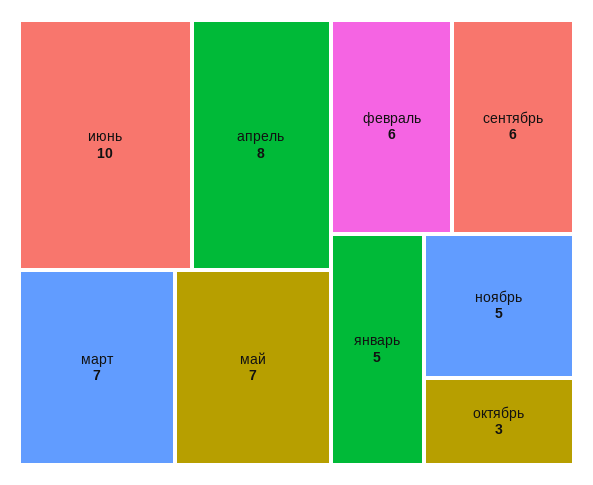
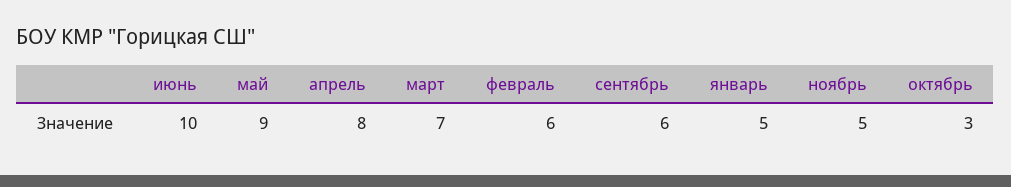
  {
    "июнь": 10,
    "апрель": 8,
    "март": 7,
-   "май": 7,
+   "май": 9,
    "февраль": 6,
    "сентябрь": 6,
    "январь": 5,
    "ноябрь": 5,
    "октябрь": 3
  }

